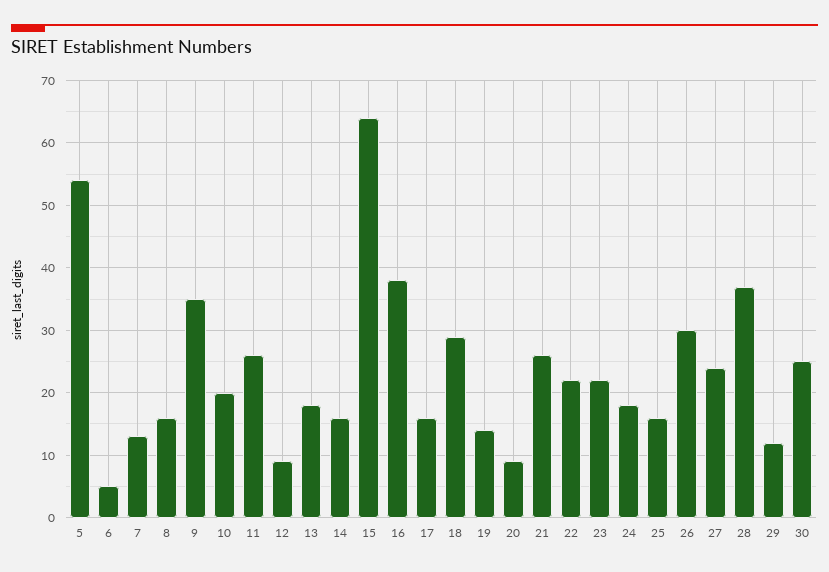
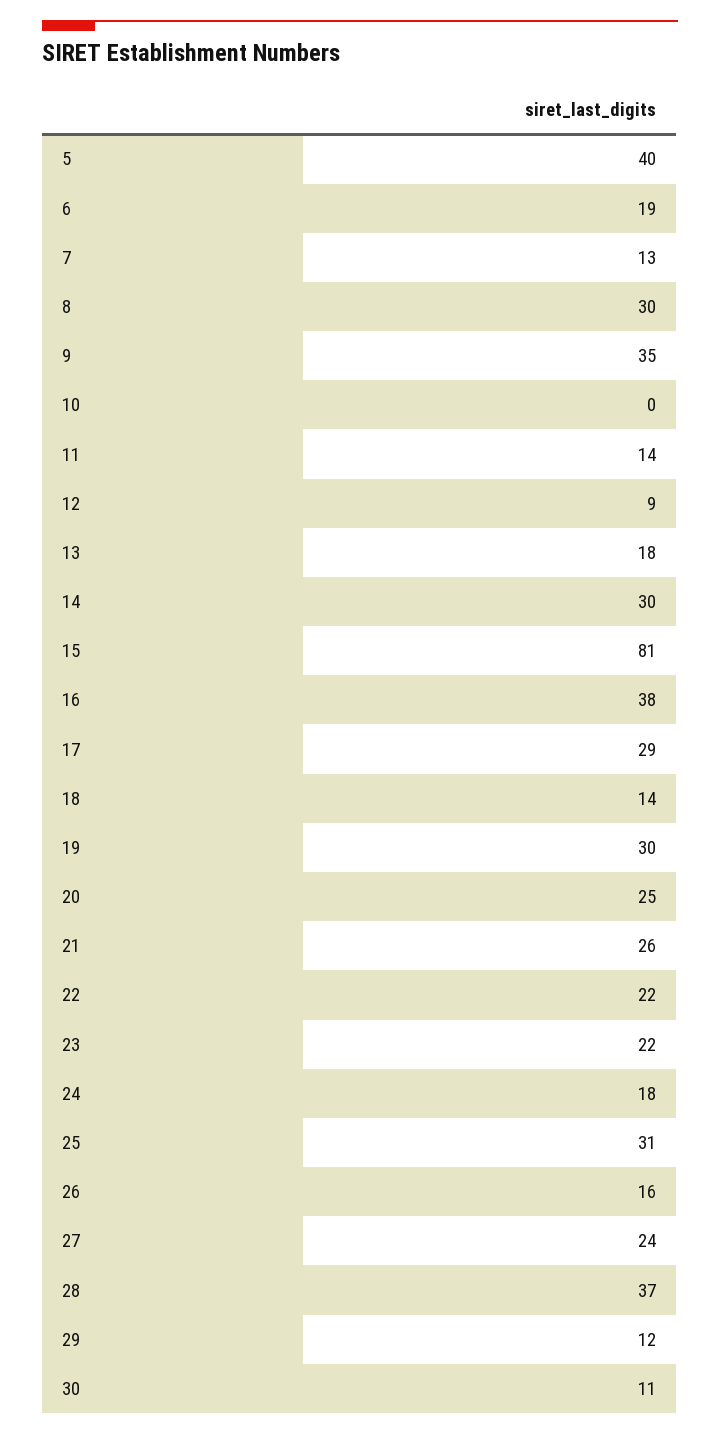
  {
-   "5": 54,
+   "5": 40,
-   "6": 5,
+   "6": 19,
    "7": 13,
-   "8": 16,
+   "8": 30,
    "9": 35,
-   "10": 20,
+   "10": 0,
-   "11": 26,
+   "11": 14,
    "12": 9,
    "13": 18,
-   "14": 16,
+   "14": 30,
-   "15": 64,
+   "15": 81,
    "16": 38,
-   "17": 16,
+   "17": 29,
-   "18": 29,
+   "18": 14,
-   "19": 14,
+   "19": 30,
-   "20": 9,
+   "20": 25,
    "21": 26,
    "22": 22,
    "23": 22,
    "24": 18,
-   "25": 16,
+   "25": 31,
-   "26": 30,
+   "26": 16,
    "27": 24,
    "28": 37,
    "29": 12,
-   "30": 25
+   "30": 11
  }

